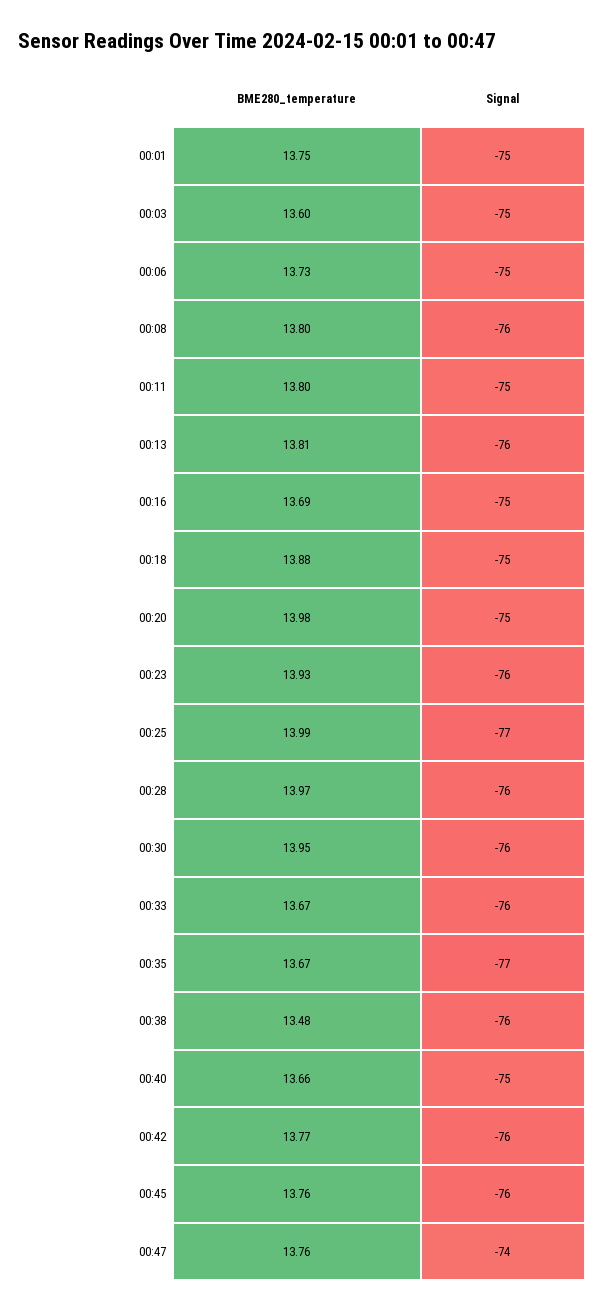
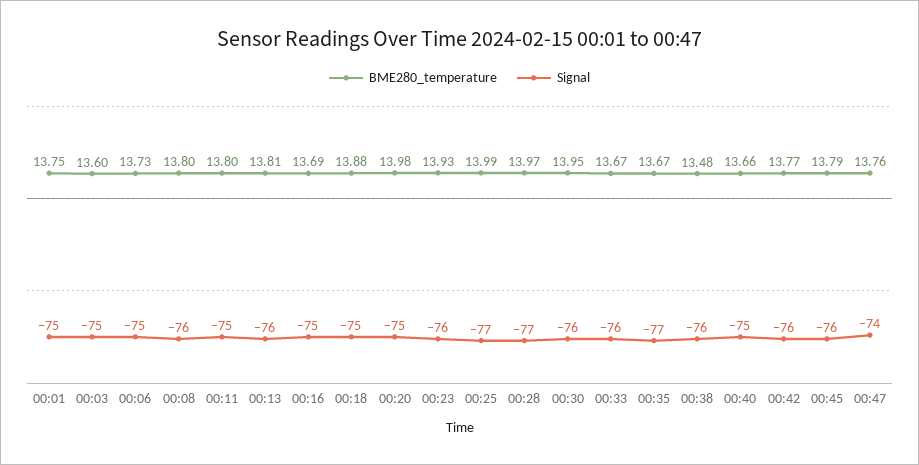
  {
    "BME280_temperature": {
      "00:01": 13.75,
      "00:03": 13.6,
      "00:06": 13.73,
      "00:08": 13.8,
      "00:11": 13.8,
      "00:13": 13.81,
      "00:16": 13.69,
      "00:18": 13.88,
      "00:20": 13.98,
      "00:23": 13.93,
      "00:25": 13.99,
      "00:28": 13.97,
      "00:30": 13.95,
      "00:33": 13.67,
      "00:35": 13.67,
      "00:38": 13.48,
      "00:40": 13.66,
      "00:42": 13.77,
-     "00:45": 13.76,
+     "00:45": 13.79,
      "00:47": 13.76
    },
    "Signal": {
      "00:01": -75,
      "00:03": -75,
      "00:06": -75,
      "00:08": -76,
      "00:11": -75,
      "00:13": -76,
      "00:16": -75,
      "00:18": -75,
      "00:20": -75,
      "00:23": -76,
      "00:25": -77,
-     "00:28": -76,
+     "00:28": -77,
      "00:30": -76,
      "00:33": -76,
      "00:35": -77,
      "00:38": -76,
      "00:40": -75,
      "00:42": -76,
      "00:45": -76,
      "00:47": -74
    }
  }

